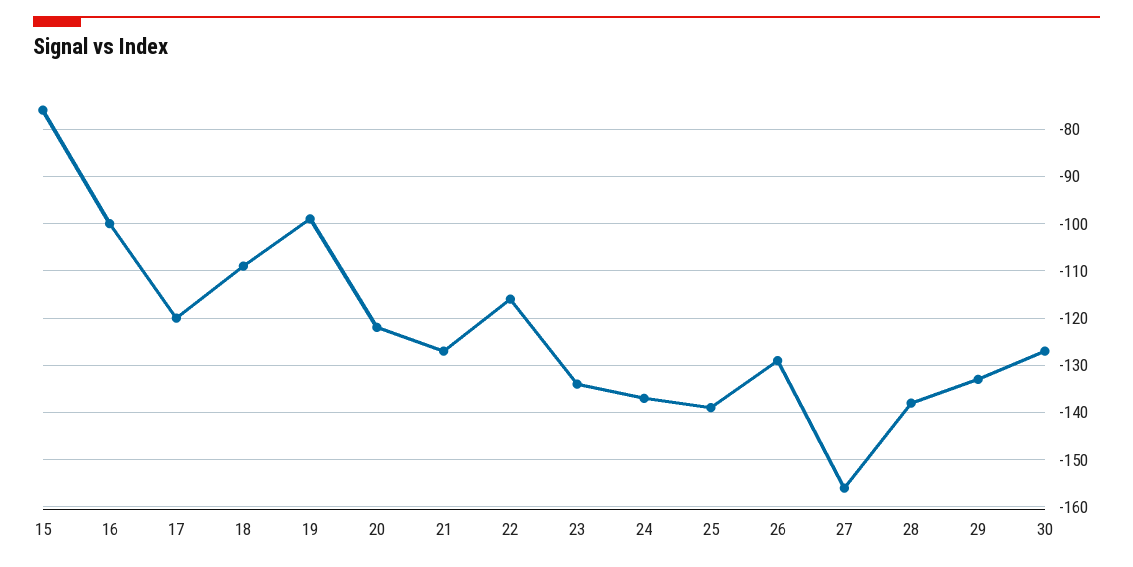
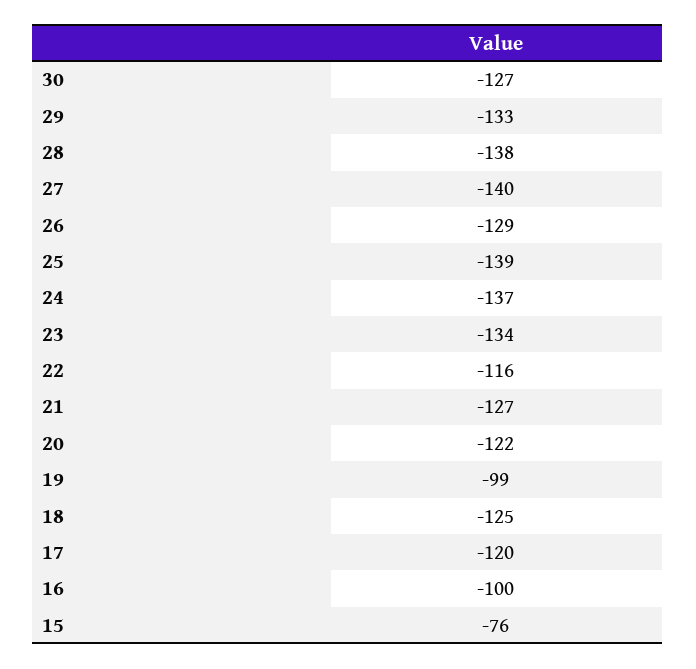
  {
    "15": -76,
    "16": -100,
    "17": -120,
-   "18": -110,
+   "18": -125,
    "19": -99,
    "20": -122,
    "21": -127,
    "22": -116,
    "23": -134,
    "24": -137,
    "25": -139,
    "26": -129,
-   "27": -155,
+   "27": -140,
    "28": -138,
    "29": -133,
    "30": -127
  }

